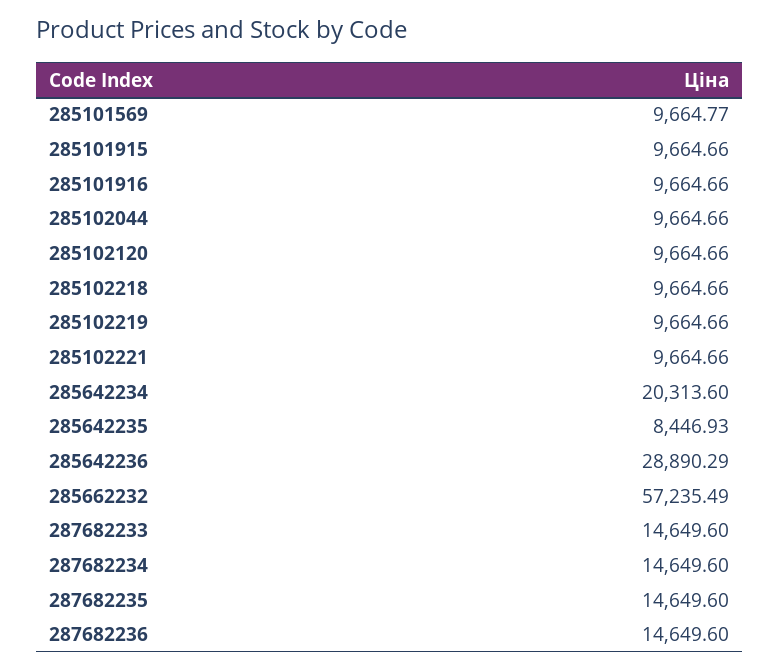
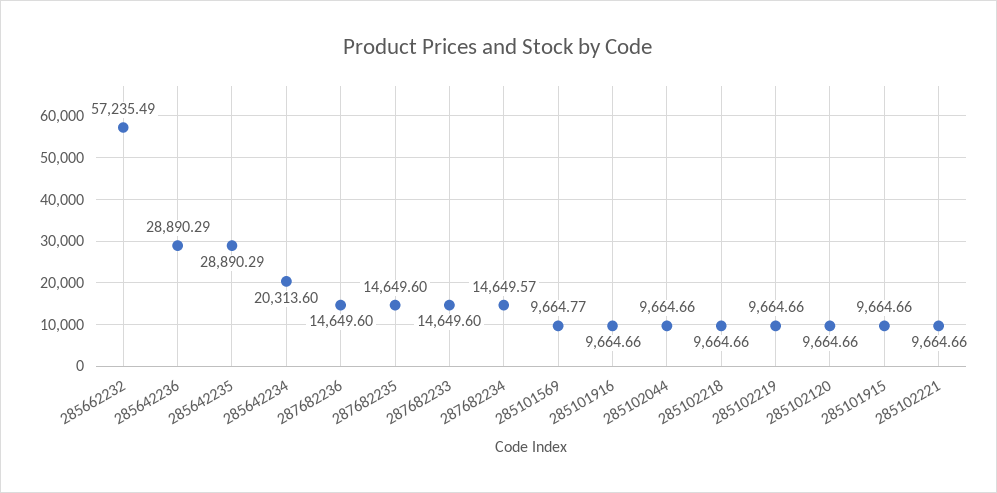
  {
    "285101569": 9664.77,
    "285101915": 9664.66,
    "285101916": 9664.66,
    "285102044": 9664.66,
    "285102120": 9664.66,
    "285102218": 9664.66,
    "285102219": 9664.66,
    "285102221": 9664.66,
    "285642234": 20313.6,
-   "285642235": 8446.93,
+   "285642235": 28890.29,
    "285642236": 28890.29,
    "285662232": 57235.49,
    "287682233": 14649.6,
-   "287682234": 14649.6,
+   "287682234": 14649.57,
    "287682235": 14649.6,
    "287682236": 14649.6
  }

